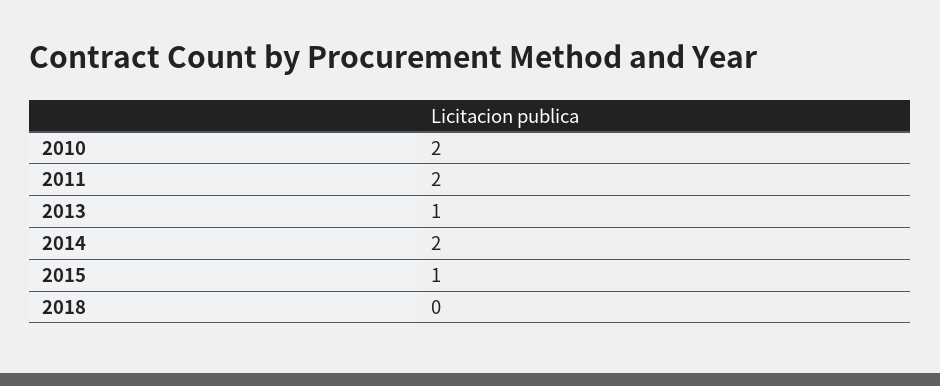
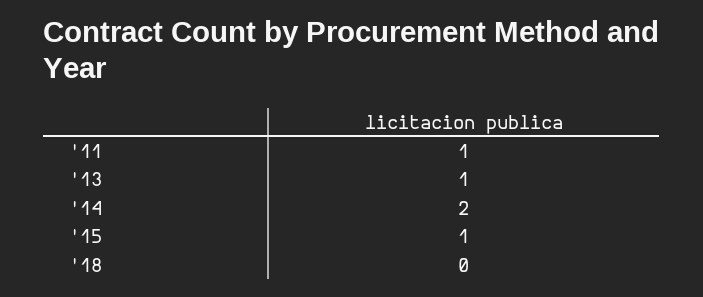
  {
-   "2010": 2,
-   "2011": 2,
+   "2011": 1,
    "2013": 1,
    "2014": 2,
    "2015": 1,
    "2018": 0
  }

